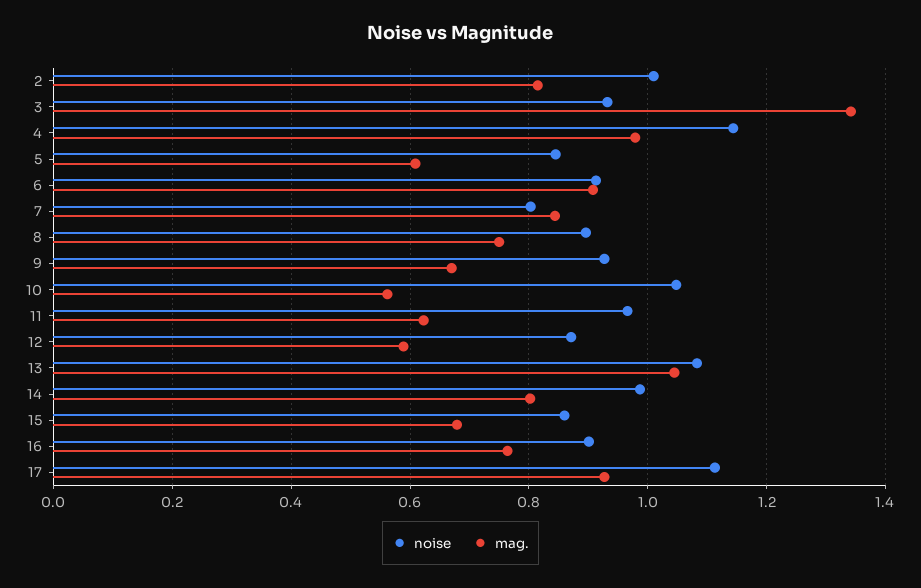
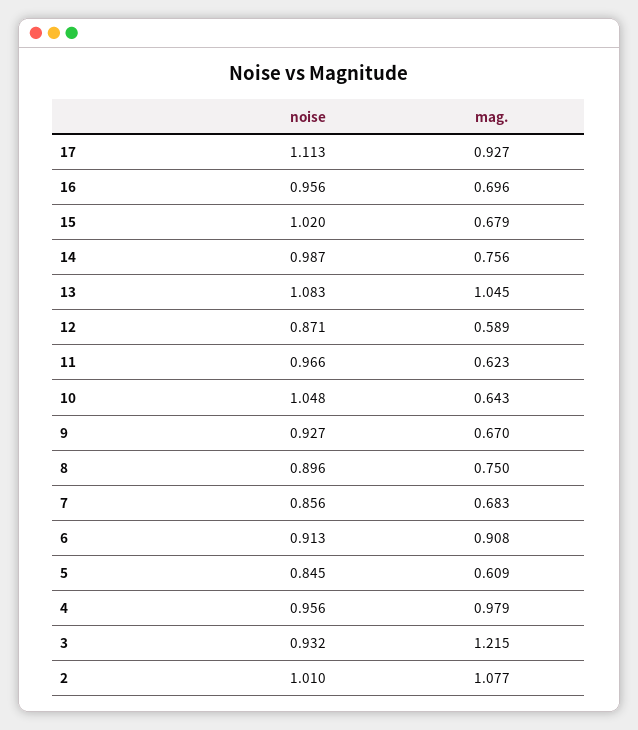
  {
    "noise": {
      "2": 1.01,
      "3": 0.932,
-     "4": 1.14,
+     "4": 0.956,
      "5": 0.845,
      "6": 0.913,
-     "7": 0.8,
+     "7": 0.856,
      "8": 0.896,
      "9": 0.927,
      "10": 1.048,
      "11": 0.966,
      "12": 0.871,
      "13": 1.083,
      "14": 0.987,
-     "15": 0.86,
+     "15": 1.02,
-     "16": 0.9,
+     "16": 0.956,
      "17": 1.113
    },
    "mag.": {
-     "2": 0.82,
+     "2": 1.077,
-     "3": 1.34,
+     "3": 1.215,
      "4": 0.979,
      "5": 0.609,
      "6": 0.908,
-     "7": 0.84,
+     "7": 0.683,
      "8": 0.75,
      "9": 0.67,
-     "10": 0.56,
+     "10": 0.643,
      "11": 0.623,
      "12": 0.589,
      "13": 1.045,
-     "14": 0.8,
+     "14": 0.756,
      "15": 0.679,
-     "16": 0.76,
+     "16": 0.696,
      "17": 0.927
    }
  }

